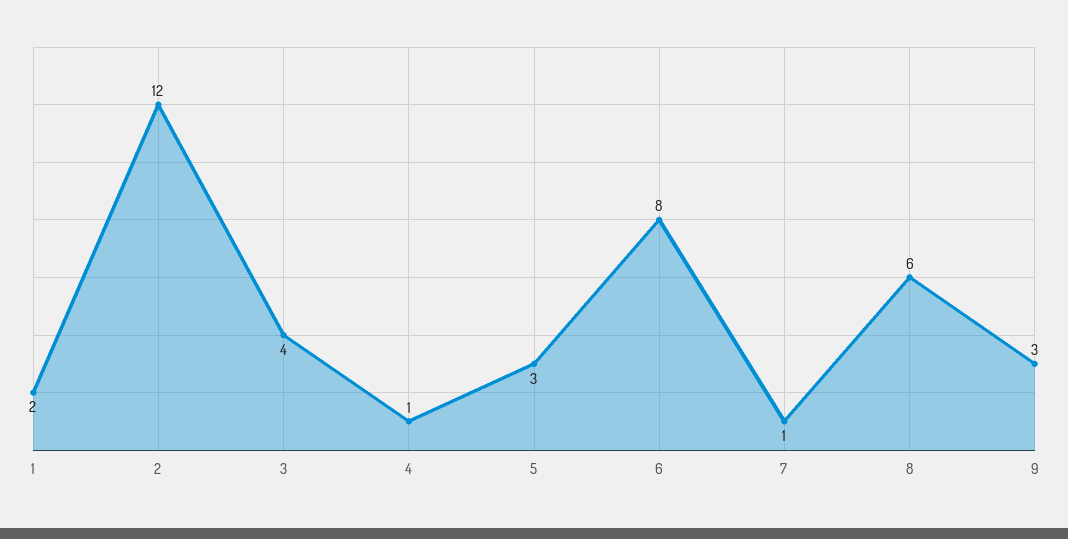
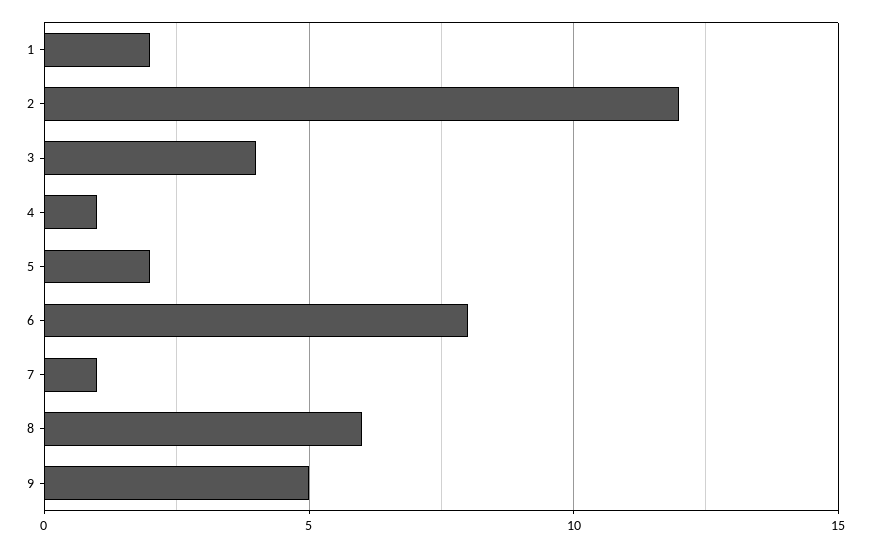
  {
    "1": 2,
    "2": 12,
    "3": 4,
    "4": 1,
-   "5": 3,
+   "5": 2,
    "6": 8,
    "7": 1,
    "8": 6,
-   "9": 3
+   "9": 5
  }

